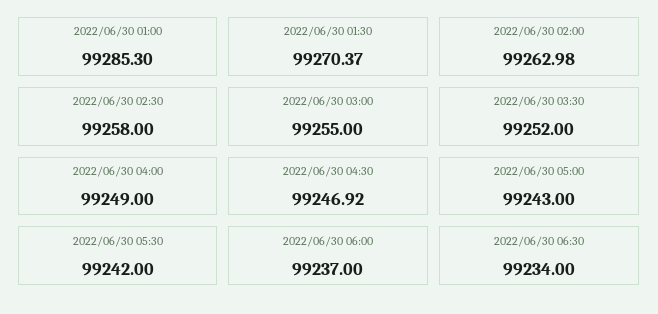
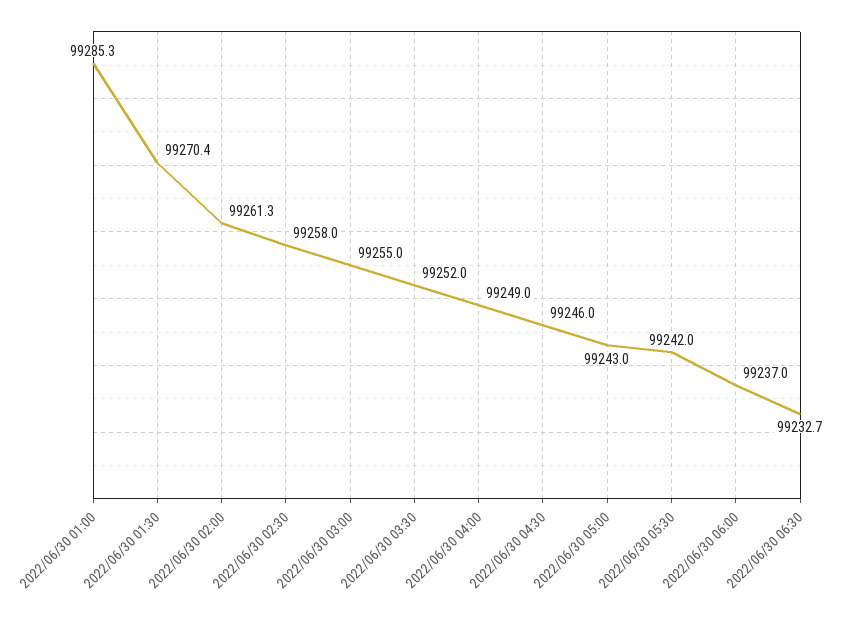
  {
    "2022/06/30 01:00": 99285.3,
    "2022/06/30 01:30": 99270.37,
-   "2022/06/30 02:00": 99262.98,
+   "2022/06/30 02:00": 99261.3,
    "2022/06/30 02:30": 99258,
    "2022/06/30 03:00": 99255,
    "2022/06/30 03:30": 99252,
    "2022/06/30 04:00": 99249,
-   "2022/06/30 04:30": 99246.92,
+   "2022/06/30 04:30": 99246,
    "2022/06/30 05:00": 99243,
    "2022/06/30 05:30": 99242,
    "2022/06/30 06:00": 99237,
-   "2022/06/30 06:30": 99234
+   "2022/06/30 06:30": 99232.7
  }

